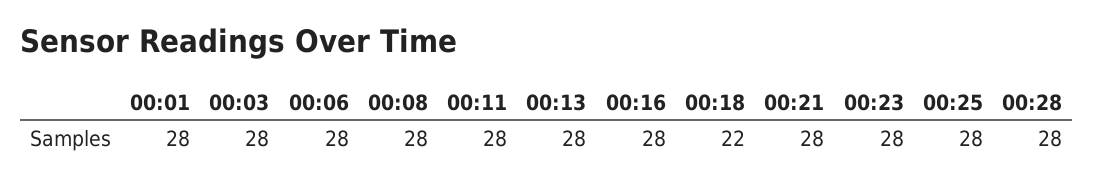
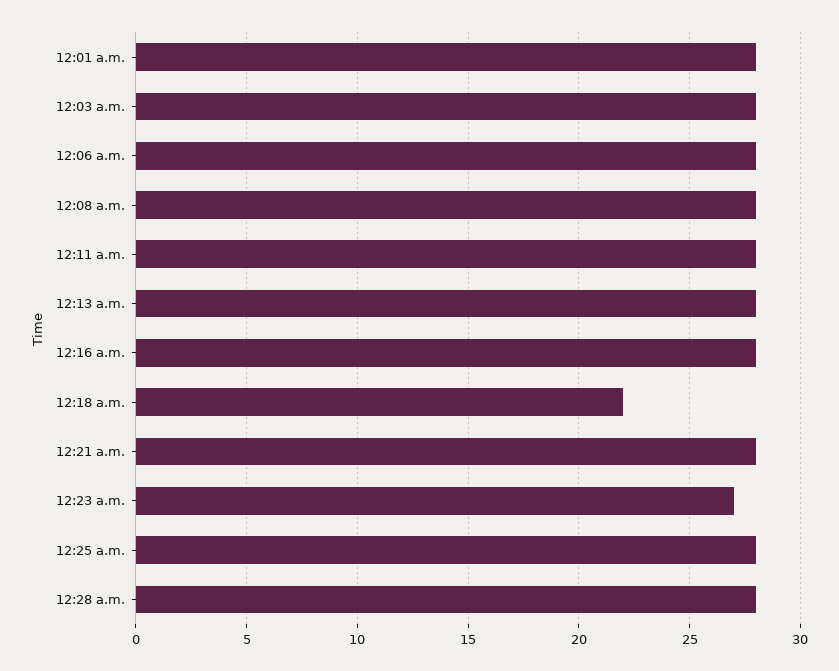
  {
    "00:01": 28,
    "00:03": 28,
    "00:06": 28,
    "00:08": 28,
    "00:11": 28,
    "00:13": 28,
    "00:16": 28,
    "00:18": 22,
    "00:21": 28,
-   "00:23": 28,
+   "00:23": 27,
    "00:25": 28,
    "00:28": 28
  }

